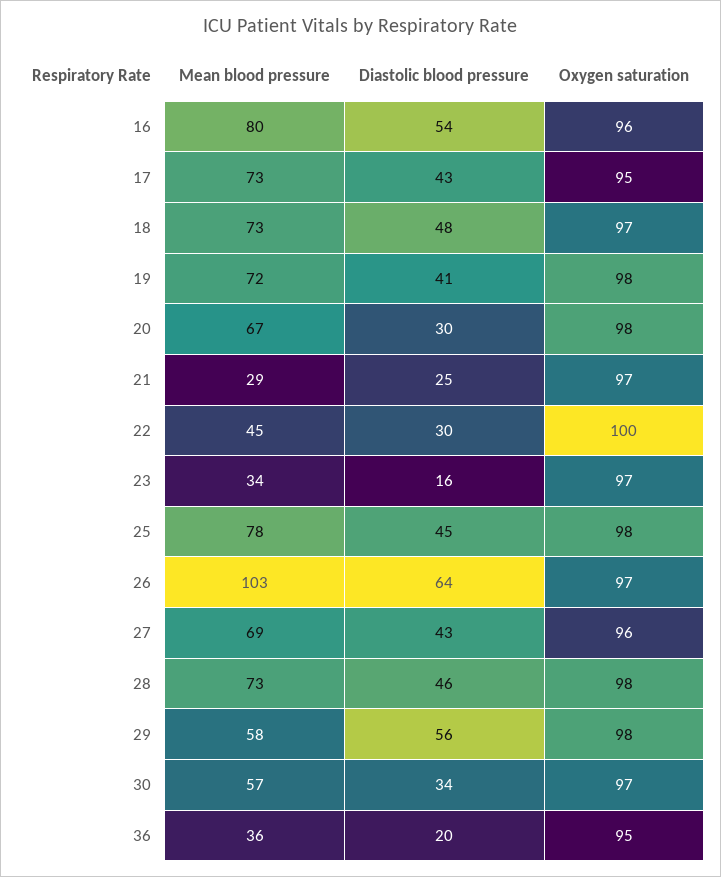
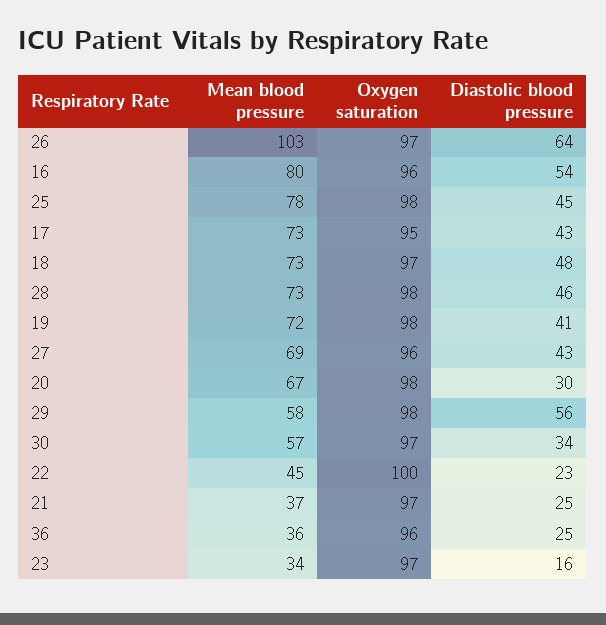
  {
    "Mean blood pressure": {
      "16": 80,
      "17": 73,
      "18": 73,
      "19": 72,
      "20": 67,
-     "21": 29,
+     "21": 37,
      "22": 45,
      "23": 34,
      "25": 78,
      "26": 103,
      "27": 69,
      "28": 73,
      "29": 58,
      "30": 57,
      "36": 36
    },
    "Diastolic blood pressure": {
      "16": 54,
      "17": 43,
      "18": 48,
      "19": 41,
      "20": 30,
      "21": 25,
-     "22": 30,
+     "22": 23,
      "23": 16,
      "25": 45,
      "26": 64,
      "27": 43,
      "28": 46,
      "29": 56,
      "30": 34,
-     "36": 20
+     "36": 25
    },
    "Oxygen saturation": {
      "16": 96,
      "17": 95,
      "18": 97,
      "19": 98,
      "20": 98,
      "21": 97,
      "22": 100,
      "23": 97,
      "25": 98,
      "26": 97,
      "27": 96,
      "28": 98,
      "29": 98,
      "30": 97,
-     "36": 95
+     "36": 96
    }
  }

